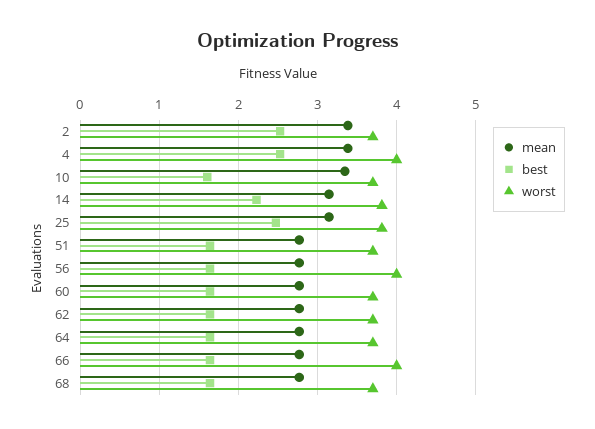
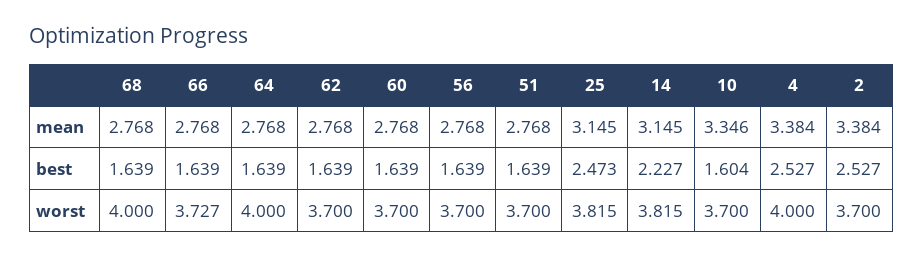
  {
    "mean": {
      "2": 3.384,
      "4": 3.384,
      "10": 3.346,
      "14": 3.145,
      "25": 3.145,
      "51": 2.768,
      "56": 2.768,
      "60": 2.768,
      "62": 2.768,
      "64": 2.768,
      "66": 2.768,
      "68": 2.768
    },
    "best": {
      "2": 2.527,
      "4": 2.527,
      "10": 1.604,
      "14": 2.227,
      "25": 2.473,
      "51": 1.639,
      "56": 1.639,
      "60": 1.639,
      "62": 1.639,
      "64": 1.639,
      "66": 1.639,
      "68": 1.639
    },
    "worst": {
      "2": 3.7,
      "4": 4,
      "10": 3.7,
      "14": 3.815,
      "25": 3.815,
      "51": 3.7,
-     "56": 4,
+     "56": 3.7,
      "60": 3.7,
      "62": 3.7,
-     "64": 3.7,
+     "64": 4,
-     "66": 4,
+     "66": 3.727,
-     "68": 3.7
+     "68": 4
    }
  }

